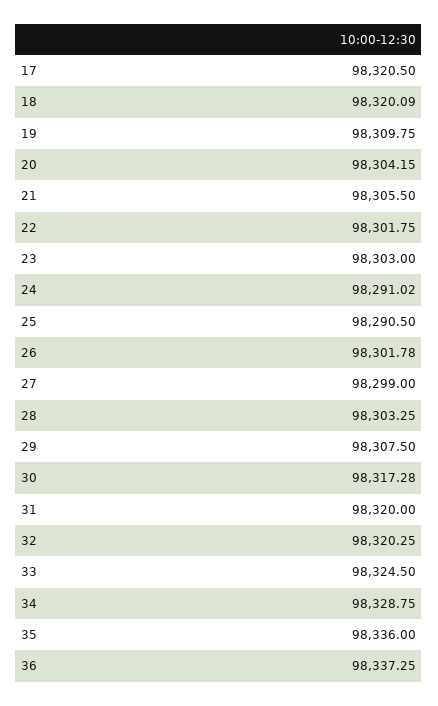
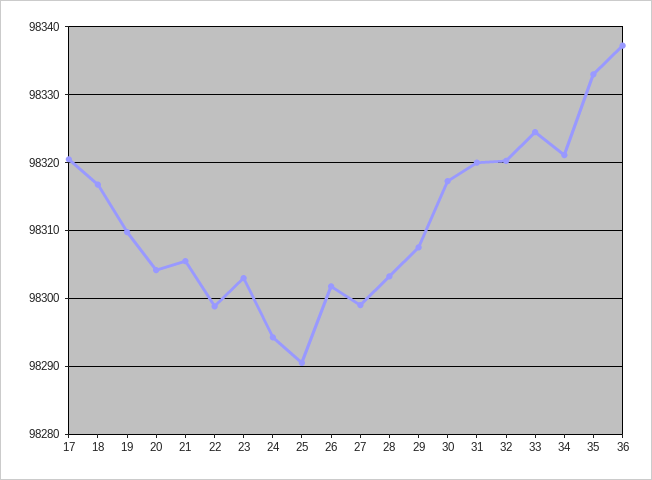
  {
    "17": 98320.5,
-   "18": 98320.09,
+   "18": 98317,
    "19": 98309.75,
    "20": 98304.15,
    "21": 98305.5,
-   "22": 98301.75,
+   "22": 98299,
    "23": 98303,
-   "24": 98291.02,
+   "24": 98294,
    "25": 98290.5,
    "26": 98301.78,
    "27": 98299,
    "28": 98303.25,
    "29": 98307.5,
    "30": 98317.28,
    "31": 98320,
    "32": 98320.25,
    "33": 98324.5,
-   "34": 98328.75,
+   "34": 98321,
-   "35": 98336,
+   "35": 98333,
    "36": 98337.25
  }

